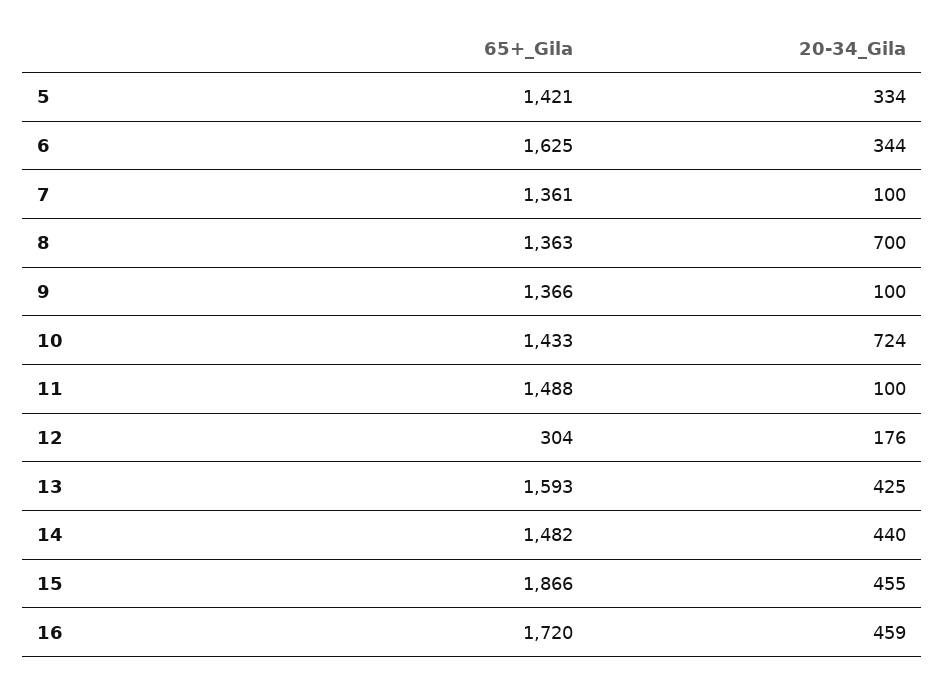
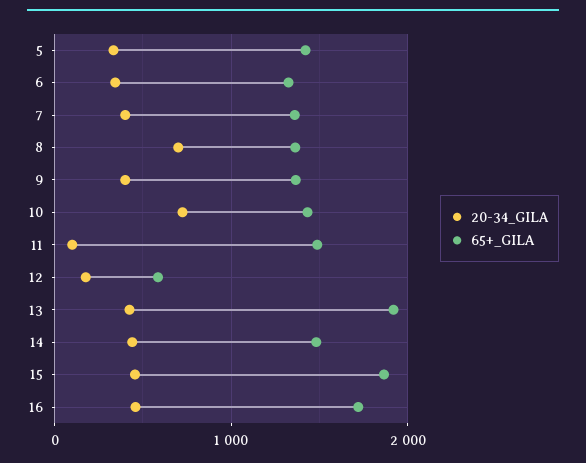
  {
    "65+_Gila": {
      "5": 1421,
-     "6": 1625,
+     "6": 1300,
      "7": 1361,
      "8": 1363,
      "9": 1366,
      "10": 1433,
      "11": 1488,
-     "12": 304,
+     "12": 600,
-     "13": 1593,
+     "13": 1900,
      "14": 1482,
      "15": 1866,
      "16": 1720
    },
    "20-34_Gila": {
      "5": 334,
      "6": 344,
-     "7": 100,
+     "7": 400,
      "8": 700,
-     "9": 100,
+     "9": 400,
      "10": 724,
      "11": 100,
      "12": 176,
      "13": 425,
      "14": 440,
      "15": 455,
      "16": 459
    }
  }

